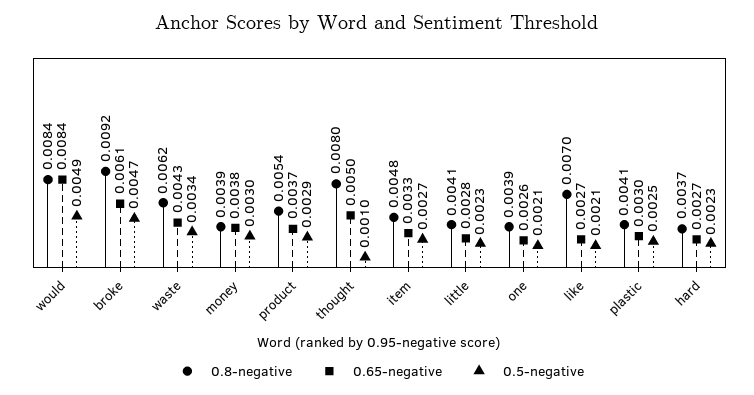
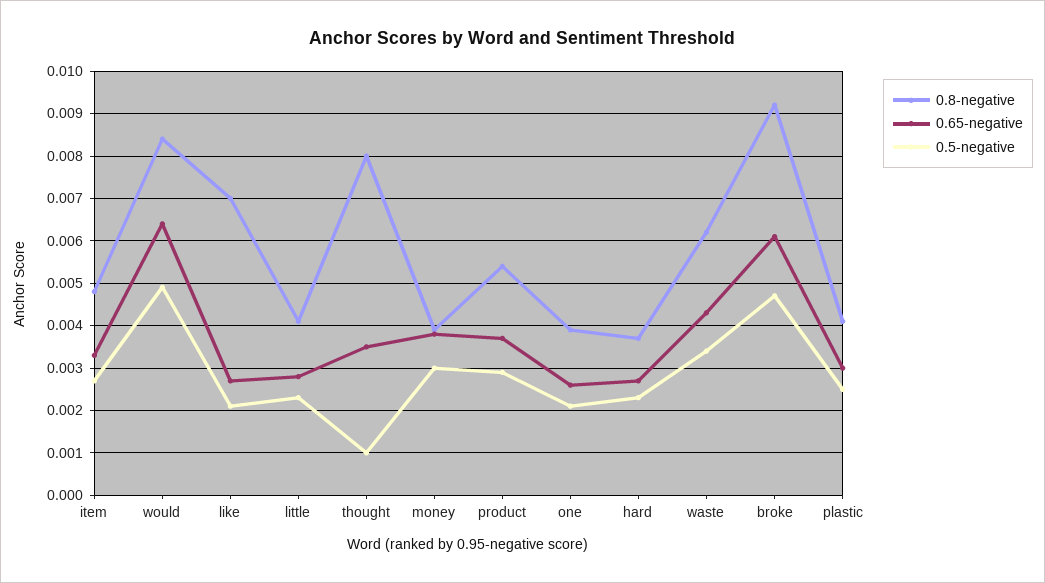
  {
    "0.8-negative": {
      "would": 0.0084,
      "broke": 0.0092,
      "waste": 0.0062,
      "money": 0.0039,
      "product": 0.0054,
      "thought": 0.008,
      "item": 0.0048,
      "little": 0.0041,
      "one": 0.0039,
      "like": 0.007,
      "plastic": 0.0041,
      "hard": 0.0037
    },
    "0.65-negative": {
-     "would": 0.0084,
+     "would": 0.0065,
      "broke": 0.0061,
      "waste": 0.0043,
      "money": 0.0038,
      "product": 0.0037,
-     "thought": 0.005,
+     "thought": 0.0035,
      "item": 0.0033,
      "little": 0.0028,
      "one": 0.0026,
      "like": 0.0027,
      "plastic": 0.003,
      "hard": 0.0027
    },
    "0.5-negative": {
      "would": 0.0049,
      "broke": 0.0047,
      "waste": 0.0034,
      "money": 0.003,
      "product": 0.0029,
      "thought": 0.001,
      "item": 0.0027,
      "little": 0.0023,
      "one": 0.0021,
      "like": 0.0021,
      "plastic": 0.0025,
      "hard": 0.0023
    }
  }

